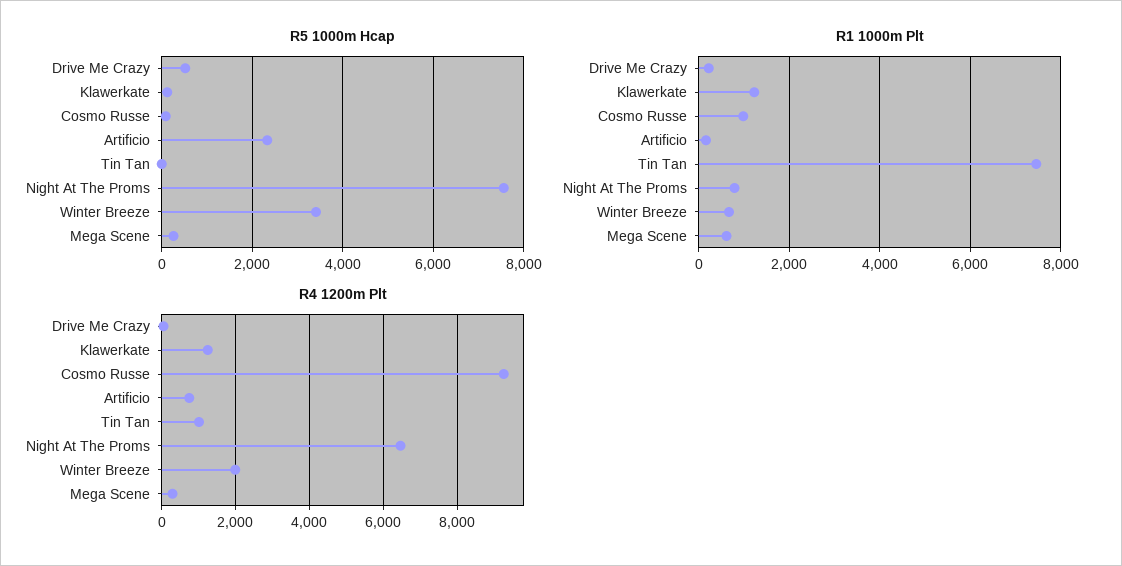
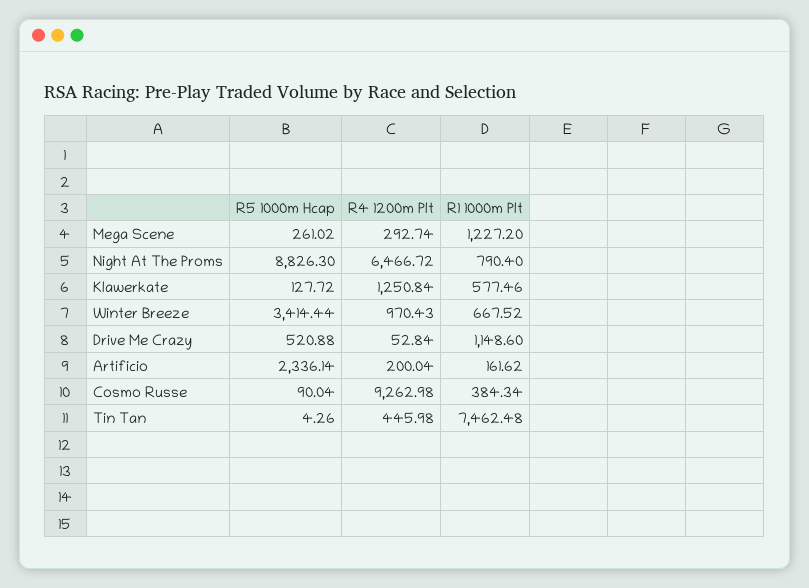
  {
    "R5 1000m Hcap": {
      "Drive Me Crazy": 520.88,
      "Klawerkate": 127.72,
      "Cosmo Russe": 90.04,
      "Artificio": 2336.14,
      "Tin Tan": 4.26,
-     "Night At The Proms": 7600,
+     "Night At The Proms": 8826.3,
      "Winter Breeze": 3414.44,
      "Mega Scene": 261.02
    },
    "R1 1000m Plt": {
-     "Drive Me Crazy": 200,
+     "Drive Me Crazy": 1148.6,
-     "Klawerkate": 1200,
+     "Klawerkate": 577.46,
-     "Cosmo Russe": 1000,
+     "Cosmo Russe": 384.34,
      "Artificio": 161.62,
      "Tin Tan": 7462.48,
      "Night At The Proms": 790.4,
      "Winter Breeze": 667.52,
-     "Mega Scene": 600
+     "Mega Scene": 1227.2
    },
    "R4 1200m Plt": {
      "Drive Me Crazy": 52.84,
      "Klawerkate": 1250.84,
      "Cosmo Russe": 9262.98,
-     "Artificio": 800,
+     "Artificio": 200.04,
-     "Tin Tan": 1000,
+     "Tin Tan": 445.98,
      "Night At The Proms": 6466.72,
-     "Winter Breeze": 2000,
+     "Winter Breeze": 970.43,
      "Mega Scene": 292.74
    }
  }

